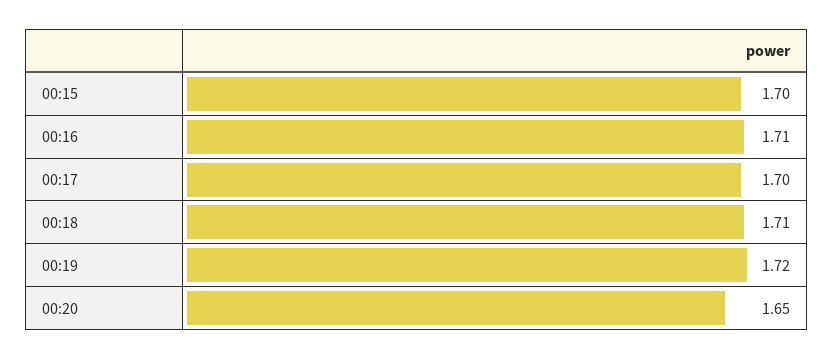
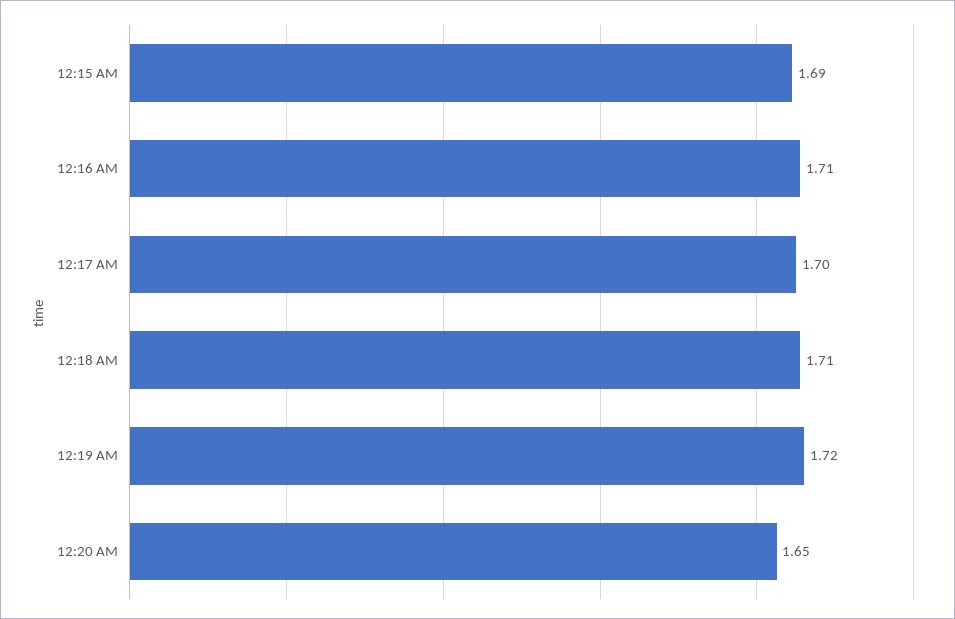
  {
-   "00:15": 1.7,
+   "00:15": 1.69,
    "00:16": 1.71,
    "00:17": 1.7,
    "00:18": 1.71,
    "00:19": 1.72,
    "00:20": 1.65
  }

